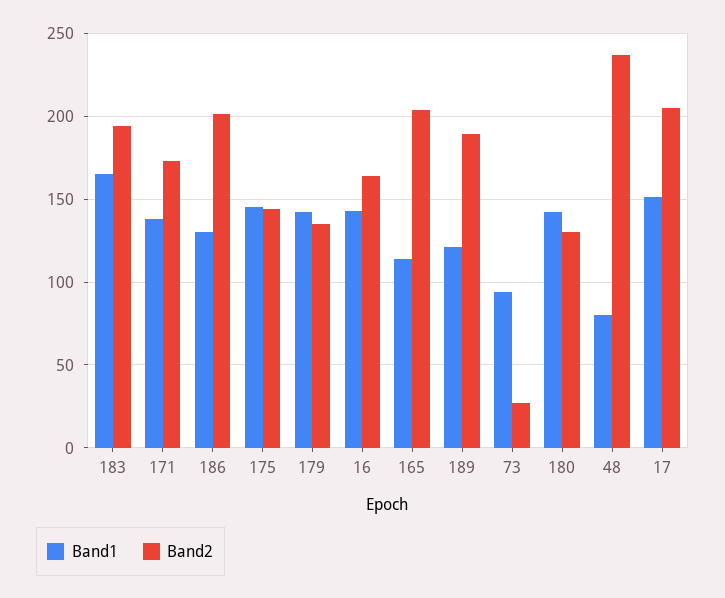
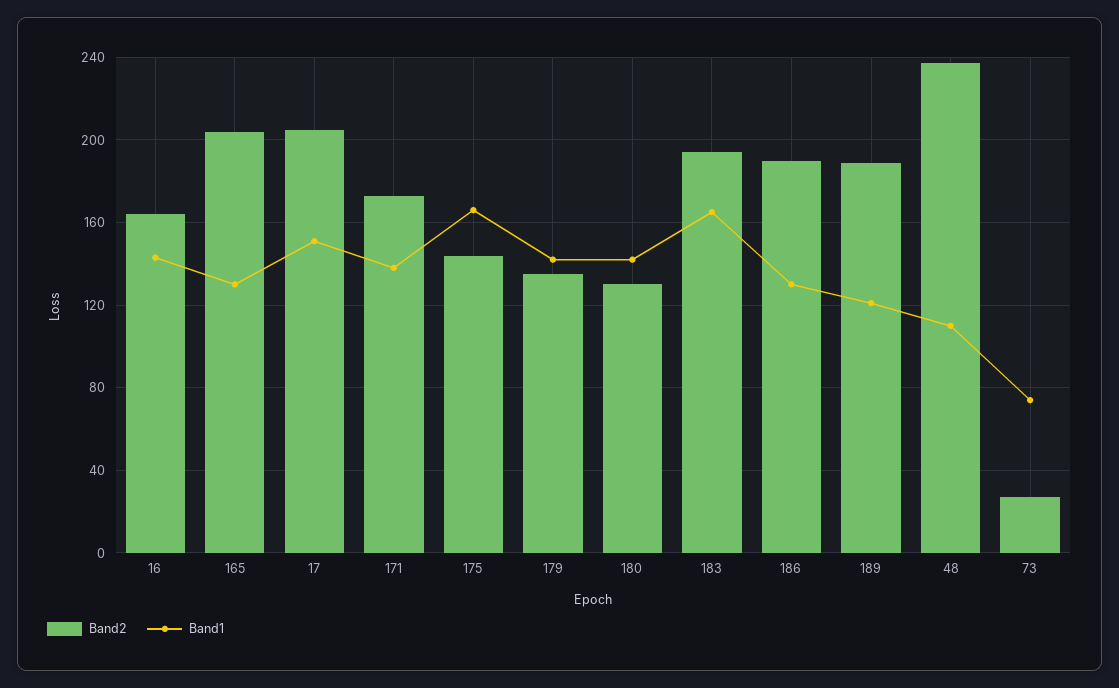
  {
    "Band1": {
      "183": 165,
      "171": 140,
      "186": 130,
-     "175": 145,
+     "175": 165,
      "179": 140,
      "16": 145,
-     "165": 115,
+     "165": 130,
      "189": 120,
-     "73": 95,
+     "73": 75,
      "180": 140,
-     "48": 80,
+     "48": 110,
      "17": 150
    },
    "Band2": {
      "183": 195,
      "171": 175,
-     "186": 200,
+     "186": 190,
      "175": 145,
      "179": 135,
      "16": 165,
      "165": 205,
      "189": 190,
      "73": 25,
      "180": 130,
      "48": 235,
      "17": 205
    }
  }

